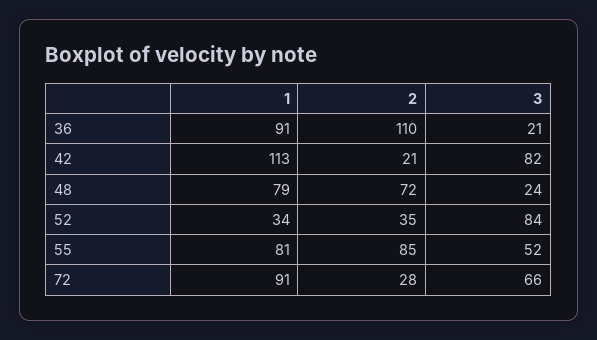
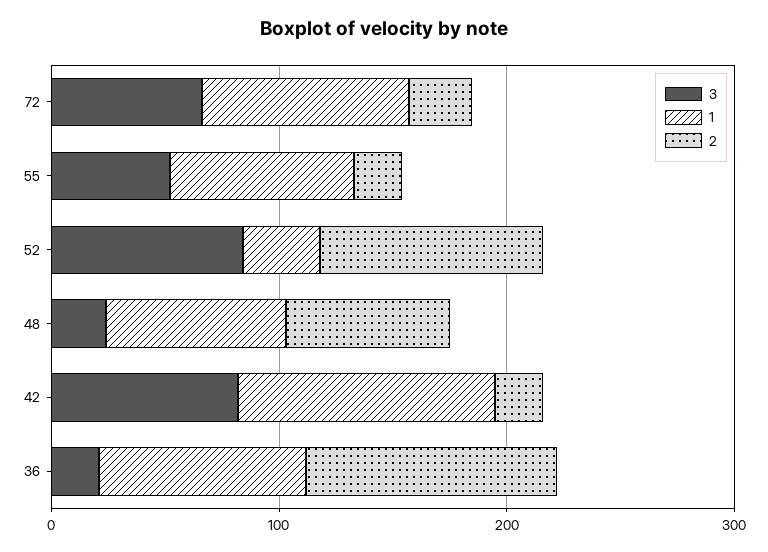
  {
    "1": {
      "36": 91,
      "42": 113,
      "48": 79,
      "52": 34,
      "55": 81,
      "72": 91
    },
    "2": {
      "36": 110,
      "42": 21,
      "48": 72,
-     "52": 35,
+     "52": 100,
-     "55": 85,
+     "55": 20,
      "72": 28
    },
    "3": {
      "36": 21,
      "42": 82,
      "48": 24,
      "52": 84,
      "55": 52,
      "72": 66
    }
  }

